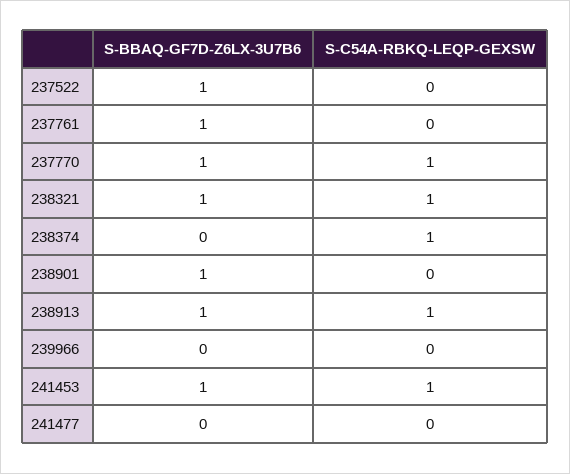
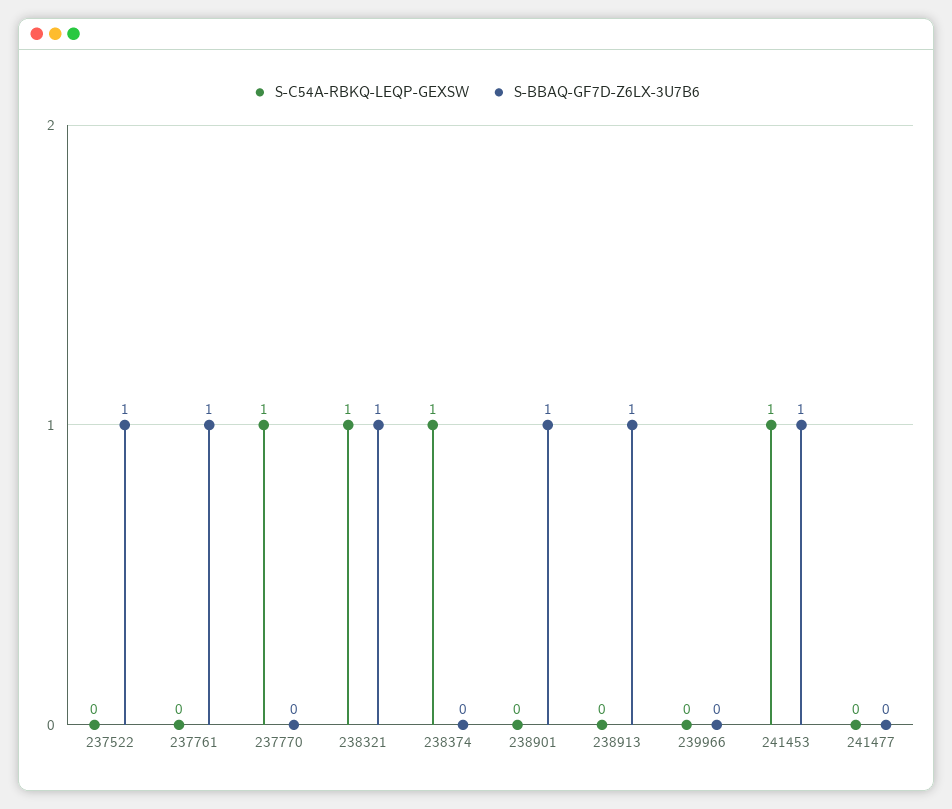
  {
    "S-BBAQ-GF7D-Z6LX-3U7B6": {
      "237522": 1,
      "237761": 1,
-     "237770": 1,
+     "237770": 0,
      "238321": 1,
      "238374": 0,
      "238901": 1,
      "238913": 1,
      "239966": 0,
      "241453": 1,
      "241477": 0
    },
    "S-C54A-RBKQ-LEQP-GEXSW": {
      "237522": 0,
      "237761": 0,
      "237770": 1,
      "238321": 1,
      "238374": 1,
      "238901": 0,
-     "238913": 1,
+     "238913": 0,
      "239966": 0,
      "241453": 1,
      "241477": 0
    }
  }

